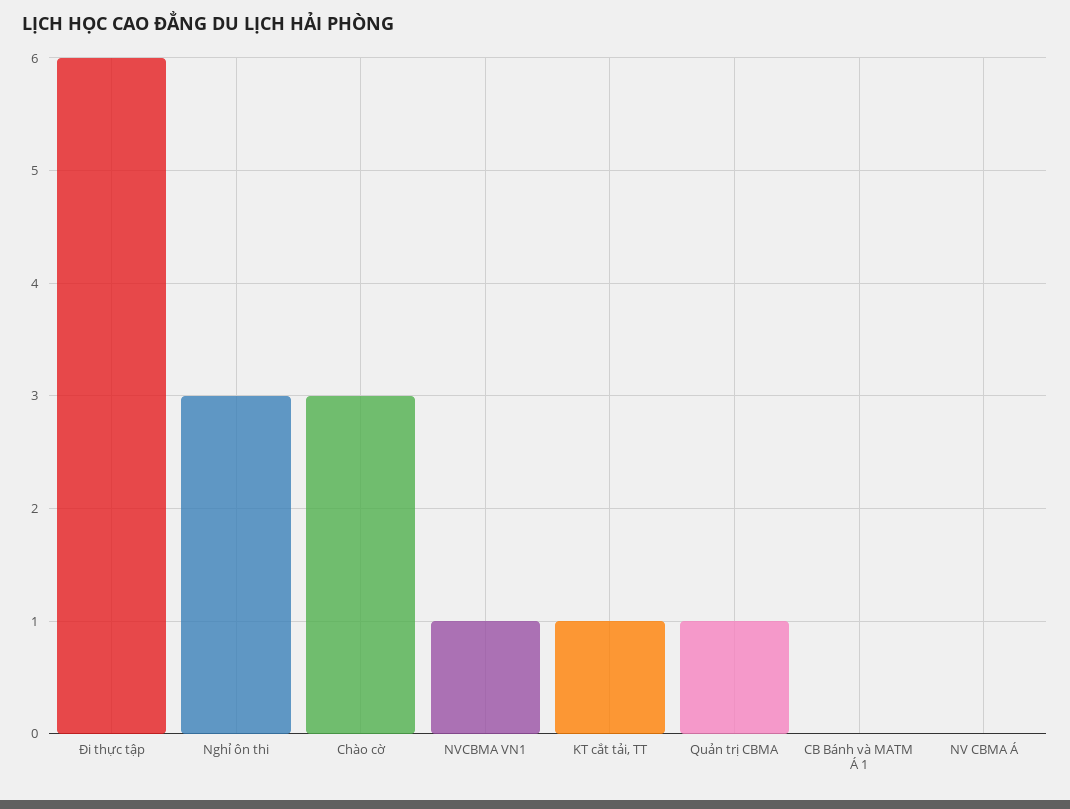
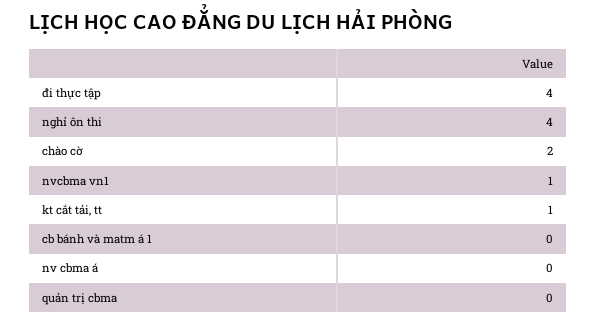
  {
-   "Đi thực tập": 6,
+   "Đi thực tập": 4,
-   "Nghỉ ôn thi": 3,
+   "Nghỉ ôn thi": 4,
-   "Chào cờ": 3,
+   "Chào cờ": 2,
    "NVCBMA VN1": 1,
    "KT cắt tải, TT": 1,
-   "Quản trị CBMA": 1,
+   "Quản trị CBMA": 0,
    "CB Bánh và MATM Á 1": 0,
    "NV CBMA Á": 0
  }

